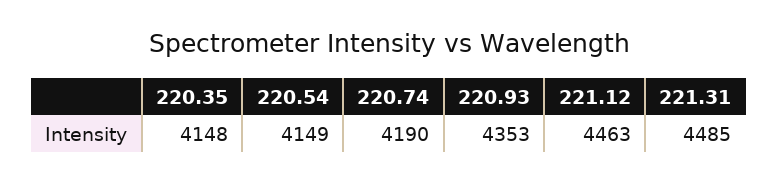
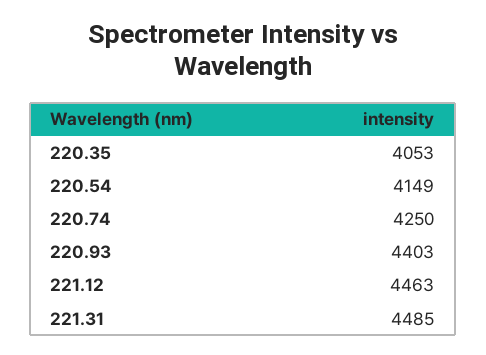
  {
-   "220.35": 4148,
+   "220.35": 4053,
    "220.54": 4149,
-   "220.74": 4190,
+   "220.74": 4250,
-   "220.93": 4353,
+   "220.93": 4403,
    "221.12": 4463,
    "221.31": 4485
  }

